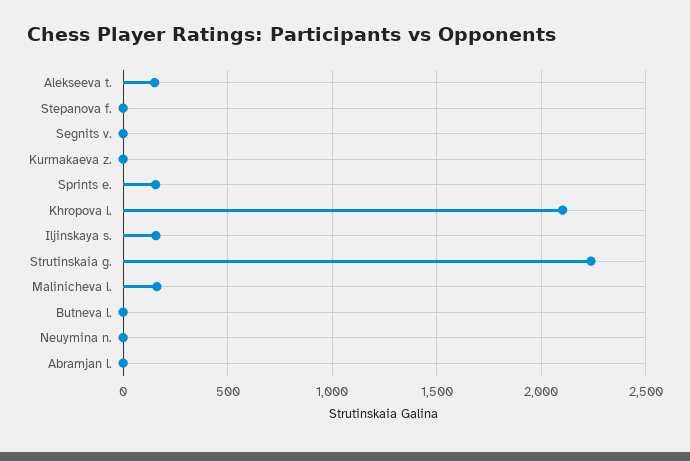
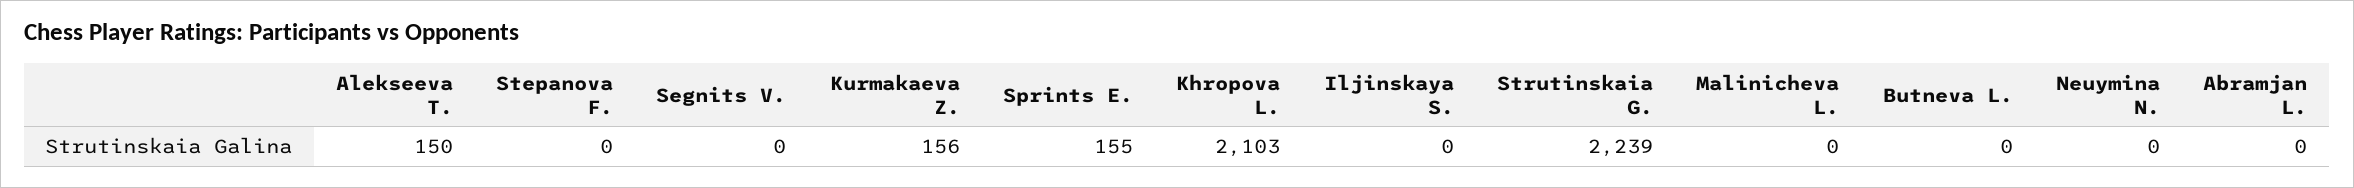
  {
    "Alekseeva t.": 150,
    "Stepanova f.": 0,
    "Segnits v.": 0,
-   "Kurmakaeva z.": 0,
+   "Kurmakaeva z.": 156,
    "Sprints e.": 155,
    "Khropova l.": 2103,
-   "Iljinskaya s.": 150,
+   "Iljinskaya s.": 0,
    "Strutinskaia g.": 2239,
-   "Malinicheva l.": 150,
+   "Malinicheva l.": 0,
    "Butneva l.": 0,
    "Neuymina n.": 0,
    "Abramjan l.": 0
  }

